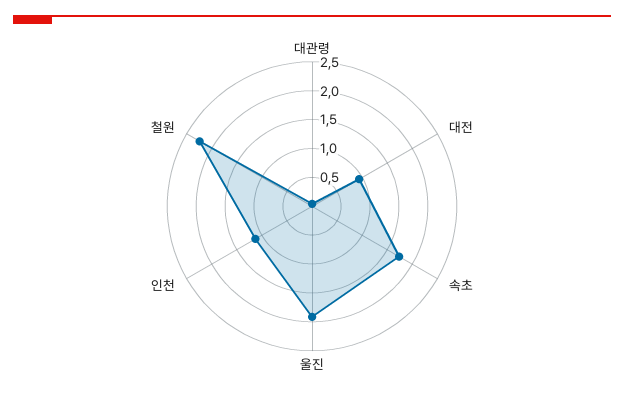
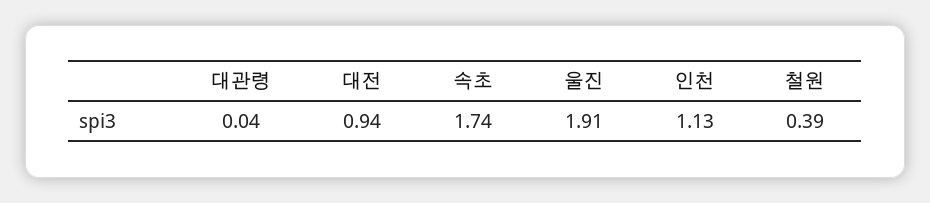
  {
    "대관령": 0.04,
    "대전": 0.94,
    "속초": 1.74,
    "울진": 1.91,
    "인천": 1.13,
-   "철원": 2.25
+   "철원": 0.39
  }

